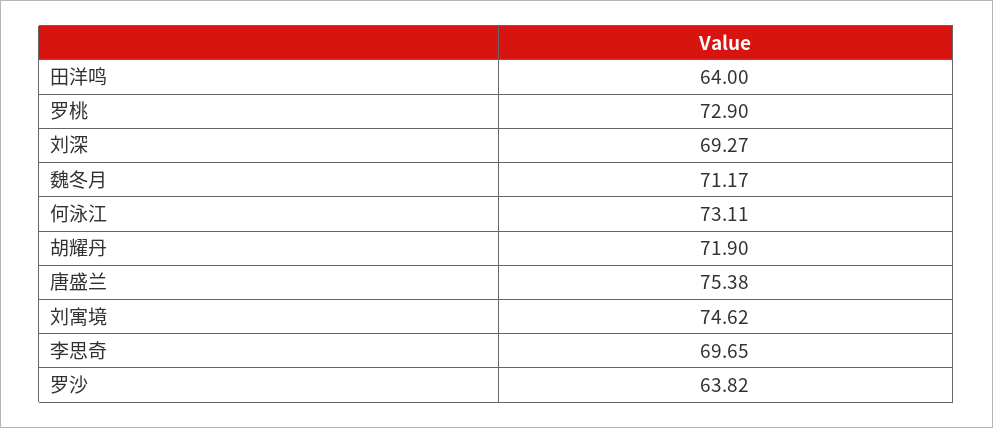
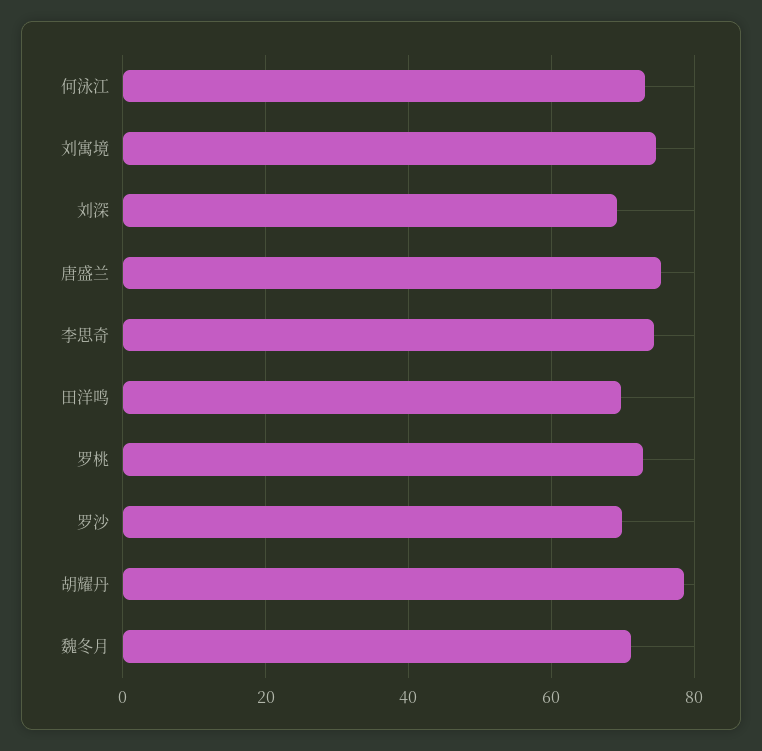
  {
-   "田洋鸣": 64,
+   "田洋鸣": 70,
    "罗桃": 72.9,
    "刘深": 69.27,
    "魏冬月": 71.17,
    "何泳江": 73.11,
-   "胡耀丹": 71.9,
+   "胡耀丹": 78,
    "唐盛兰": 75.38,
    "刘寓境": 74.62,
-   "李思奇": 69.65,
+   "李思奇": 74,
-   "罗沙": 63.82
+   "罗沙": 70
  }

